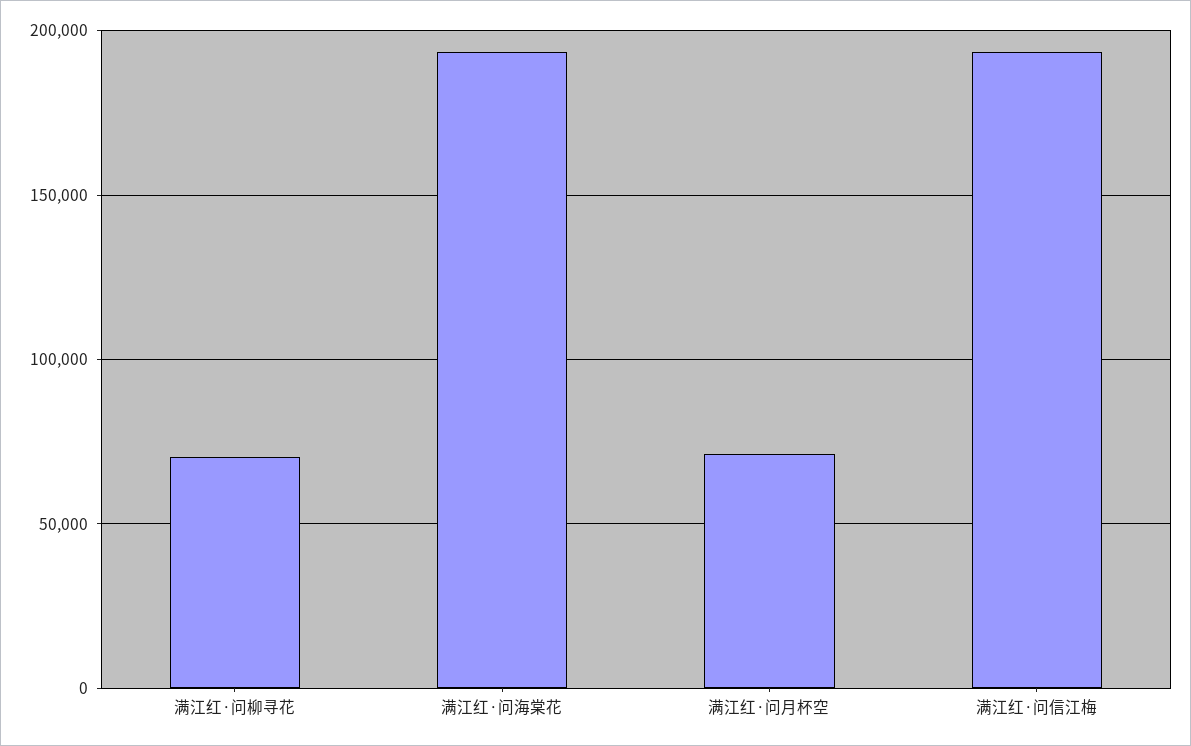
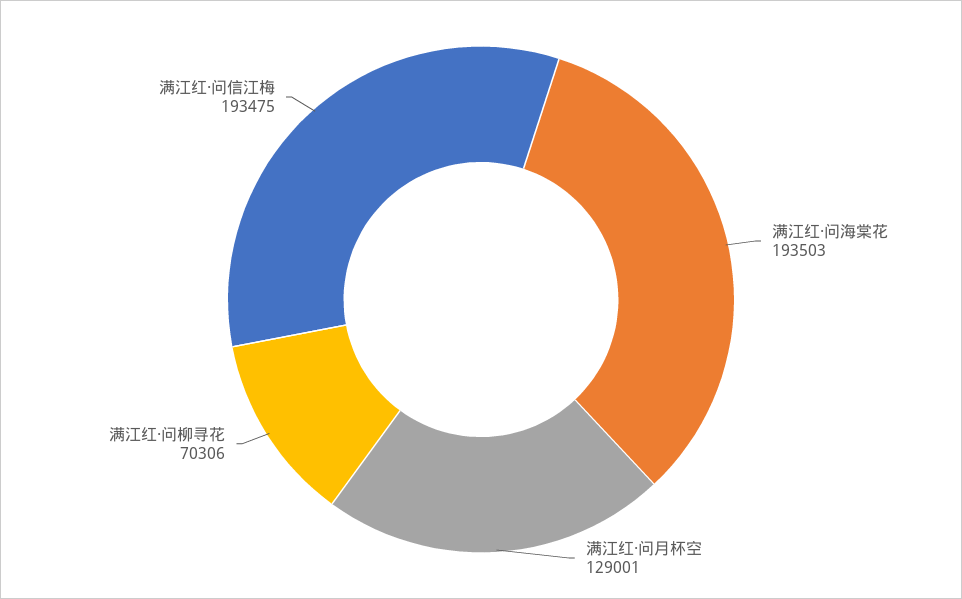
  {
    "满江红·问柳寻花": 70306,
    "满江红·问海棠花": 193503,
-   "满江红·问月杯空": 70000,
+   "满江红·问月杯空": 129001,
    "满江红·问信江梅": 193475
  }

